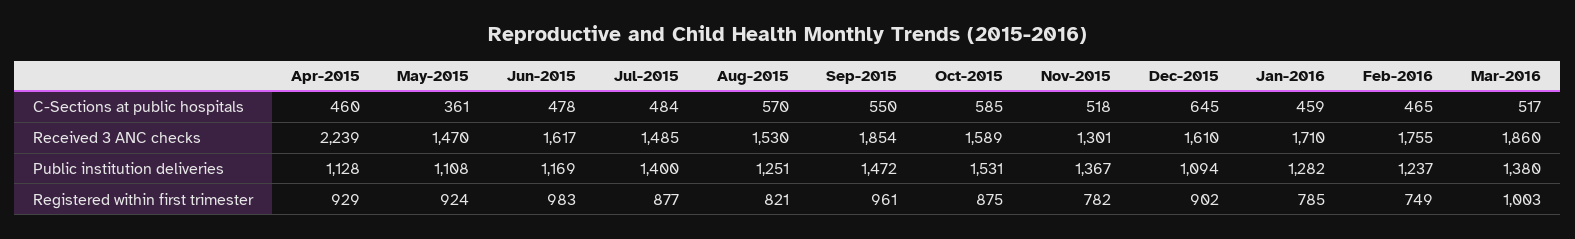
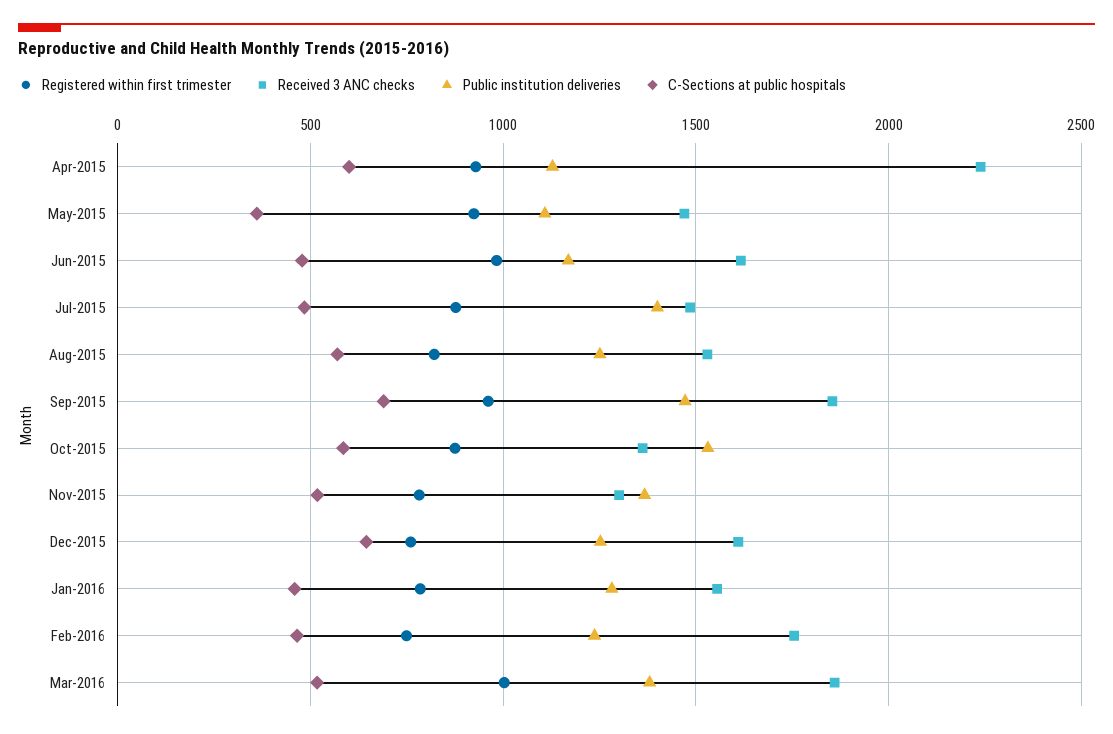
  {
    "C-Sections at public hospitals": {
-     "Apr-2015": 460,
+     "Apr-2015": 600,
      "May-2015": 361,
      "Jun-2015": 478,
      "Jul-2015": 484,
      "Aug-2015": 570,
-     "Sep-2015": 550,
+     "Sep-2015": 700,
      "Oct-2015": 585,
      "Nov-2015": 518,
      "Dec-2015": 645,
      "Jan-2016": 459,
      "Feb-2016": 465,
      "Mar-2016": 517
    },
    "Received 3 ANC checks": {
      "Apr-2015": 2239,
      "May-2015": 1470,
      "Jun-2015": 1617,
      "Jul-2015": 1485,
      "Aug-2015": 1530,
      "Sep-2015": 1854,
-     "Oct-2015": 1589,
+     "Oct-2015": 1350,
      "Nov-2015": 1301,
      "Dec-2015": 1610,
-     "Jan-2016": 1710,
+     "Jan-2016": 1550,
      "Feb-2016": 1755,
      "Mar-2016": 1860
    },
    "Public institution deliveries": {
      "Apr-2015": 1128,
      "May-2015": 1108,
      "Jun-2015": 1169,
      "Jul-2015": 1400,
      "Aug-2015": 1251,
      "Sep-2015": 1472,
      "Oct-2015": 1531,
      "Nov-2015": 1367,
-     "Dec-2015": 1094,
+     "Dec-2015": 1250,
      "Jan-2016": 1282,
      "Feb-2016": 1237,
      "Mar-2016": 1380
    },
    "Registered within first trimester": {
      "Apr-2015": 929,
      "May-2015": 924,
      "Jun-2015": 983,
      "Jul-2015": 877,
      "Aug-2015": 821,
      "Sep-2015": 961,
      "Oct-2015": 875,
      "Nov-2015": 782,
-     "Dec-2015": 902,
+     "Dec-2015": 750,
      "Jan-2016": 785,
      "Feb-2016": 749,
      "Mar-2016": 1003
    }
  }

